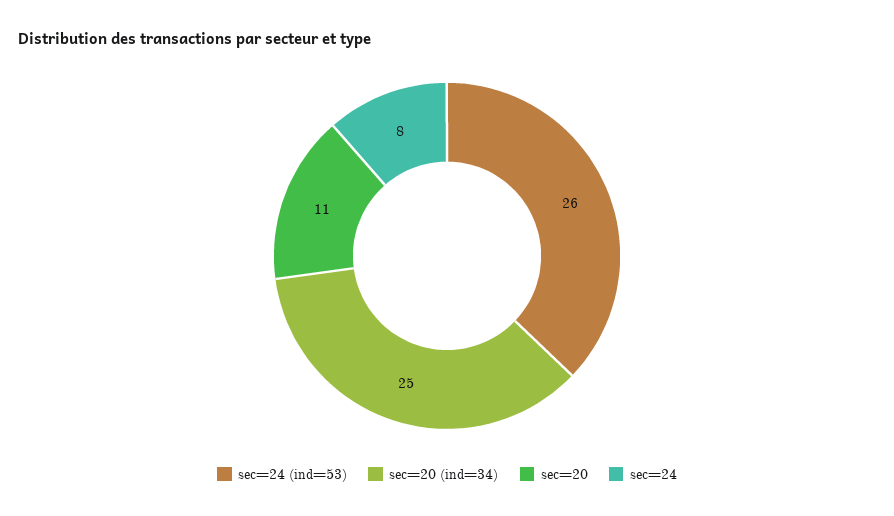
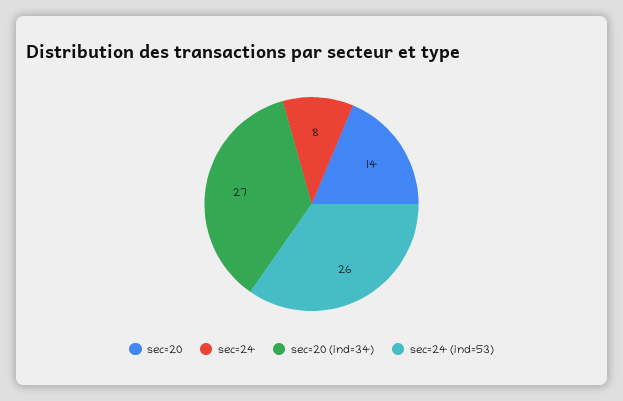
  {
    "sec=24 (ind=53)": 26,
-   "sec=20 (ind=34)": 25,
+   "sec=20 (ind=34)": 27,
-   "sec=20": 11,
+   "sec=20": 14,
    "sec=24": 8
  }

